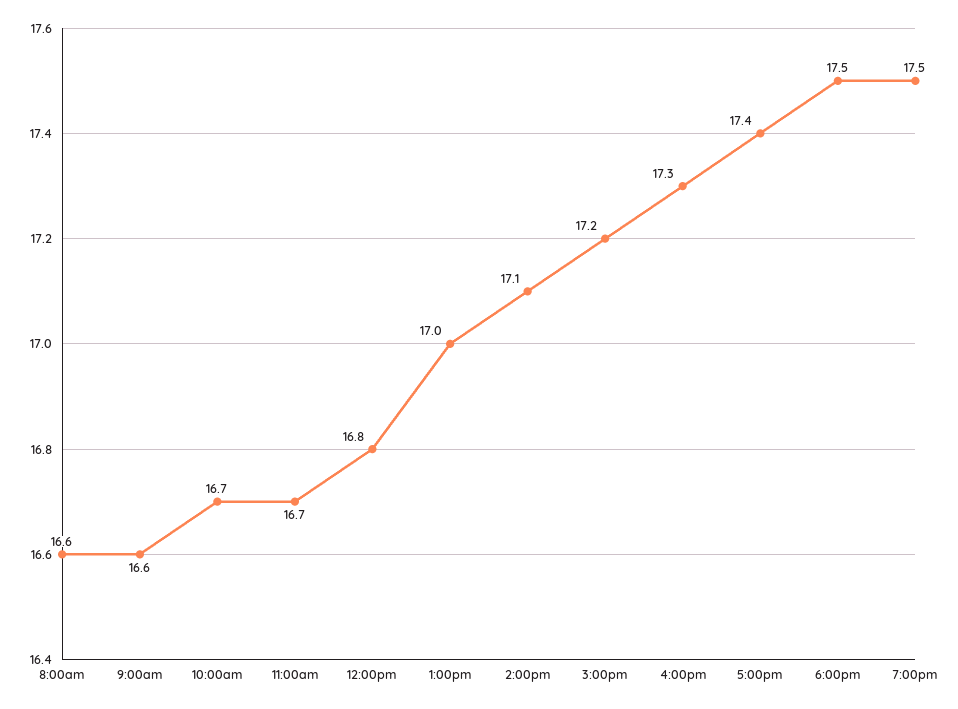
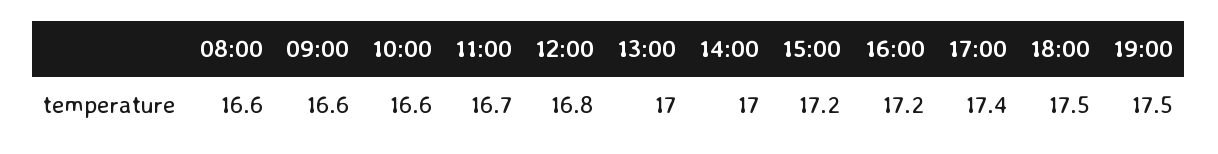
  {
    "8:00am": 16.6,
    "9:00am": 16.6,
-   "10:00am": 16.7,
+   "10:00am": 16.6,
    "11:00am": 16.7,
    "12:00pm": 16.8,
    "1:00pm": 17,
-   "2:00pm": 17.1,
+   "2:00pm": 17,
    "3:00pm": 17.2,
-   "4:00pm": 17.3,
+   "4:00pm": 17.2,
    "5:00pm": 17.4,
    "6:00pm": 17.5,
    "7:00pm": 17.5
  }

